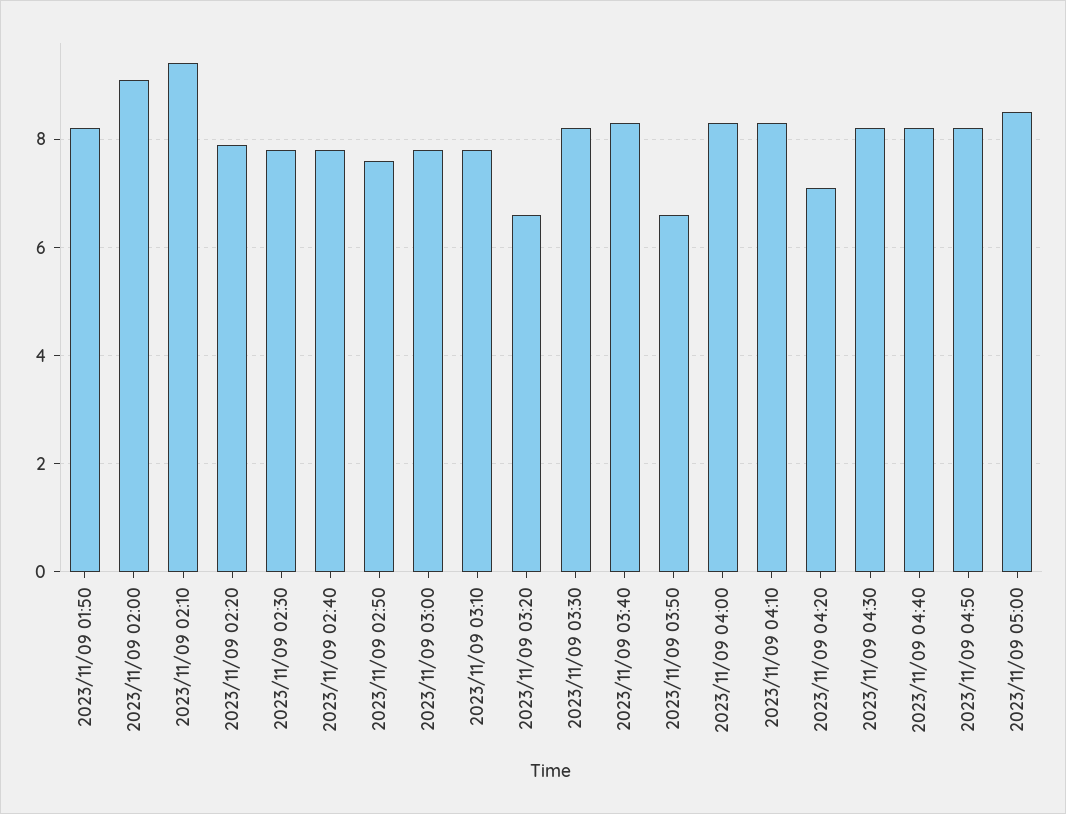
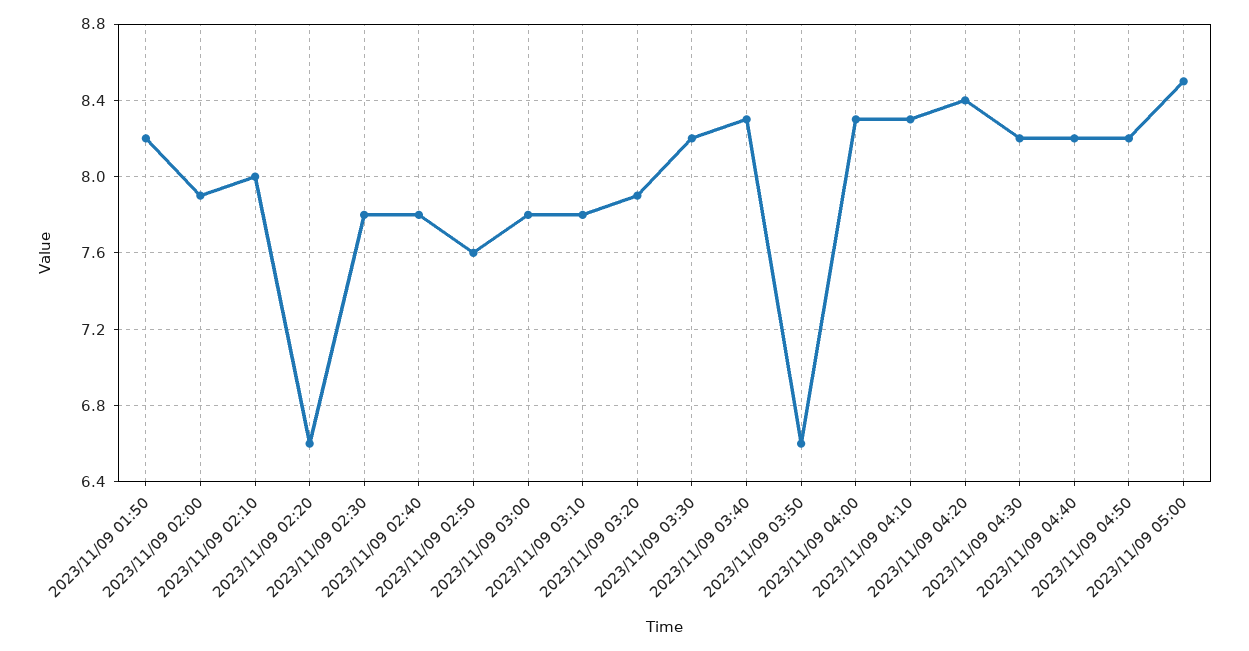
  {
    "2023/11/09 01:50": 8.2,
-   "2023/11/09 02:00": 9,
+   "2023/11/09 02:00": 7.9,
-   "2023/11/09 02:10": 9.5,
+   "2023/11/09 02:10": 8,
-   "2023/11/09 02:20": 8,
+   "2023/11/09 02:20": 6.6,
    "2023/11/09 02:30": 7.8,
    "2023/11/09 02:40": 7.8,
    "2023/11/09 02:50": 7.6,
    "2023/11/09 03:00": 7.8,
    "2023/11/09 03:10": 7.8,
-   "2023/11/09 03:20": 6.5,
+   "2023/11/09 03:20": 7.9,
    "2023/11/09 03:30": 8.2,
    "2023/11/09 03:40": 8.3,
    "2023/11/09 03:50": 6.6,
    "2023/11/09 04:00": 8.3,
    "2023/11/09 04:10": 8.3,
-   "2023/11/09 04:20": 7,
+   "2023/11/09 04:20": 8.4,
    "2023/11/09 04:30": 8.2,
    "2023/11/09 04:40": 8.2,
    "2023/11/09 04:50": 8.2,
    "2023/11/09 05:00": 8.5
  }

